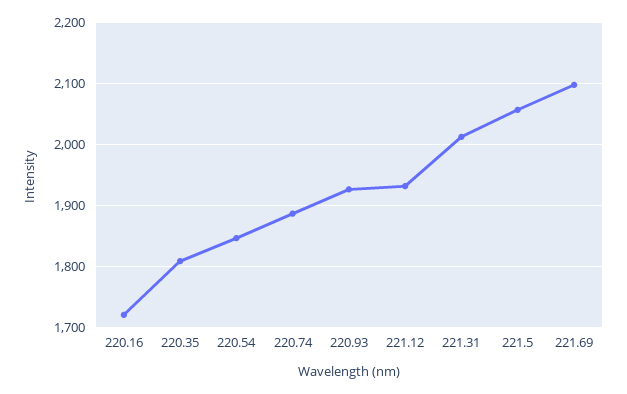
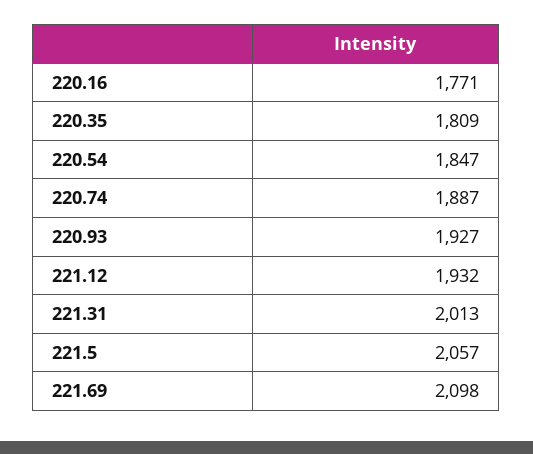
  {
-   "220.16": 1720,
+   "220.16": 1771,
    "220.35": 1809,
    "220.54": 1847,
    "220.74": 1887,
    "220.93": 1927,
    "221.12": 1932,
    "221.31": 2013,
    "221.5": 2057,
    "221.69": 2098
  }

